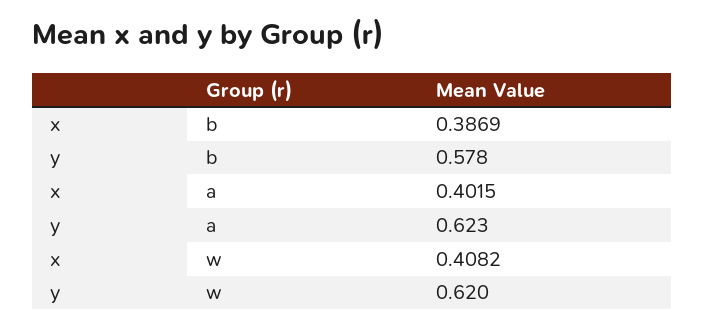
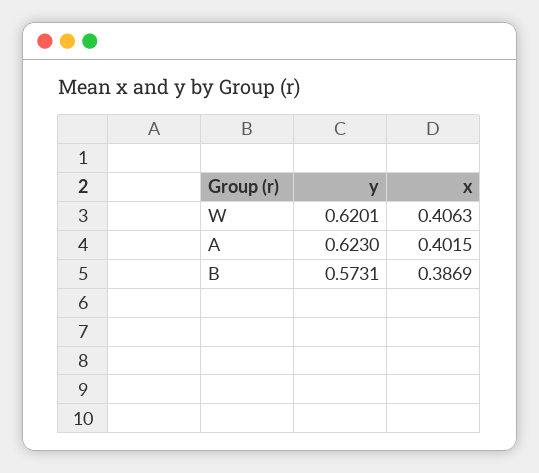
  {
    "x": {
      "b": 0.3869,
      "a": 0.4015,
-     "w": 0.4082
+     "w": 0.4063
    },
    "y": {
-     "b": 0.578,
+     "b": 0.5731,
      "a": 0.623,
      "w": 0.6201
    }
  }

